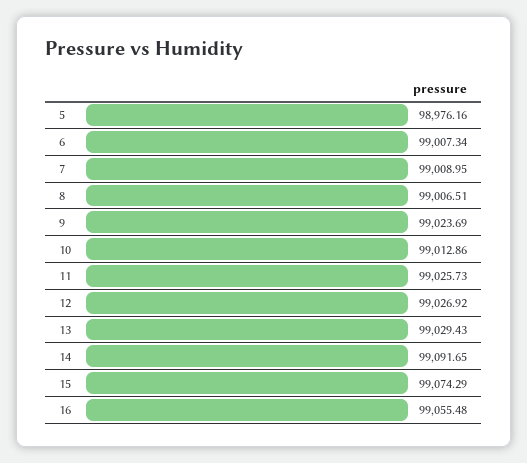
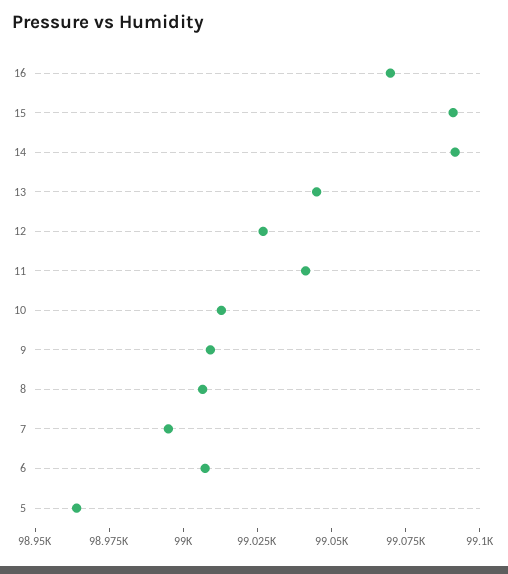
  {
-   "5": 98976.16,
+   "5": 98965,
    "6": 99007.34,
-   "7": 99008.95,
+   "7": 98995,
    "8": 99006.51,
-   "9": 99023.69,
+   "9": 99010,
    "10": 99012.86,
-   "11": 99025.73,
+   "11": 99040,
    "12": 99026.92,
-   "13": 99029.43,
+   "13": 99045,
    "14": 99091.65,
-   "15": 99074.29,
+   "15": 99090,
-   "16": 99055.48
+   "16": 99070
  }

